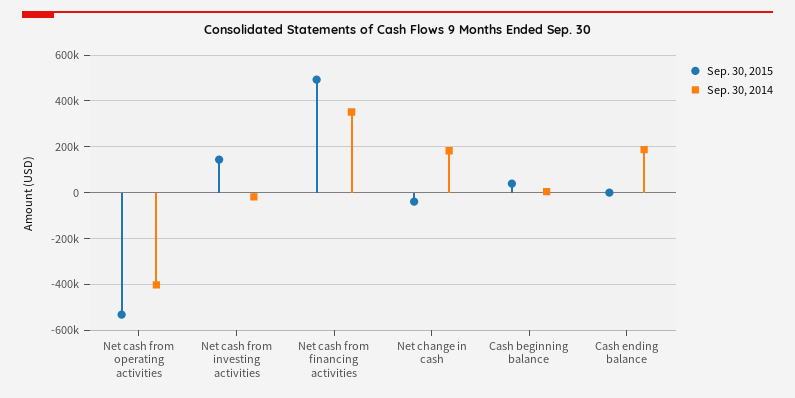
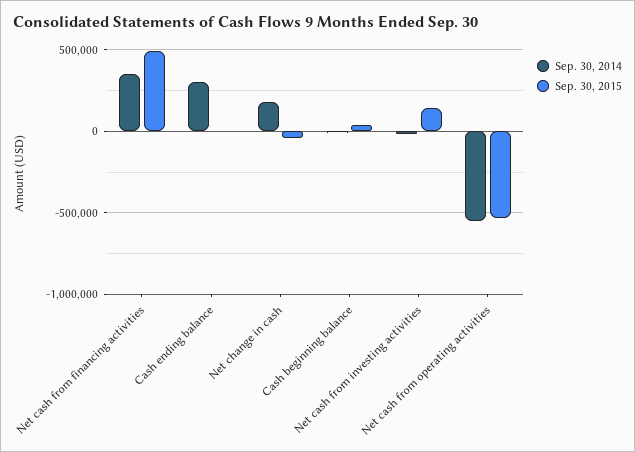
  {
    "Sep. 30, 2015": {
      "Net cash from operating activities": -550000,
      "Net cash from investing activities": 150000,
      "Net cash from financing activities": 500000,
      "Net change in cash": -50000,
      "Cash beginning balance": 50000,
      "Cash ending balance": 0
    },
    "Sep. 30, 2014": {
-     "Net cash from operating activities": -400000,
+     "Net cash from operating activities": -550000,
      "Net cash from investing activities": 0,
      "Net cash from financing activities": 350000,
      "Net change in cash": 200000,
      "Cash beginning balance": 0,
-     "Cash ending balance": 200000
+     "Cash ending balance": 300000
    }
  }

